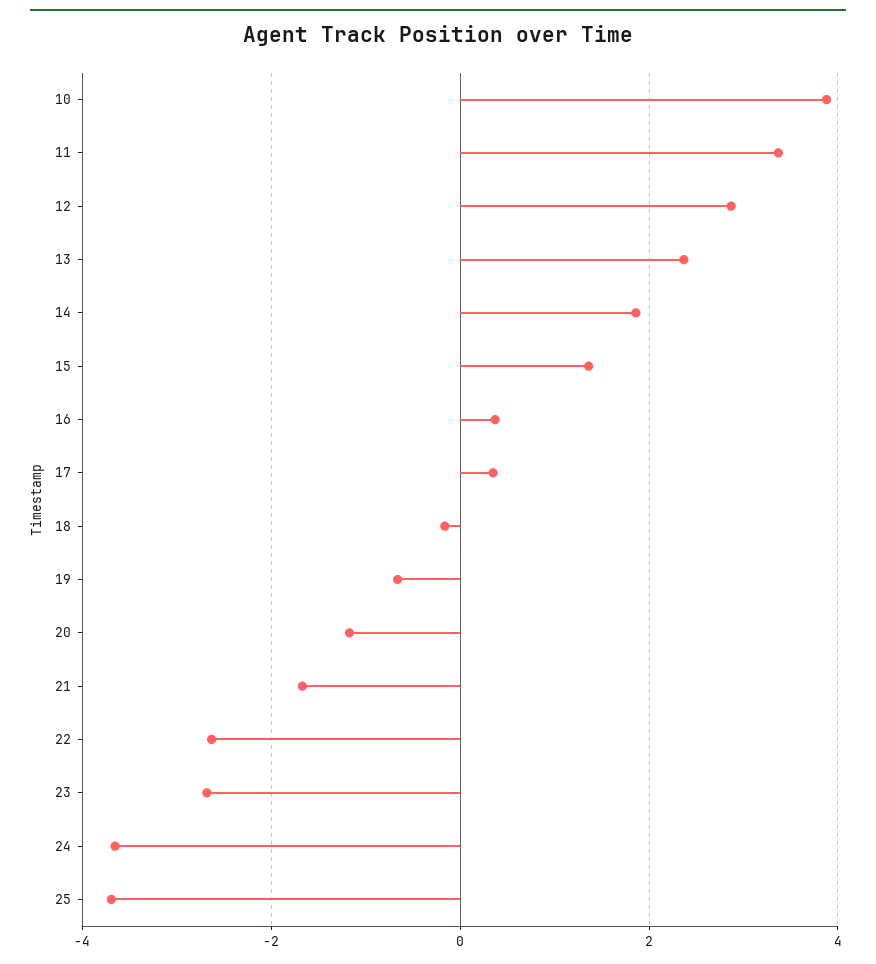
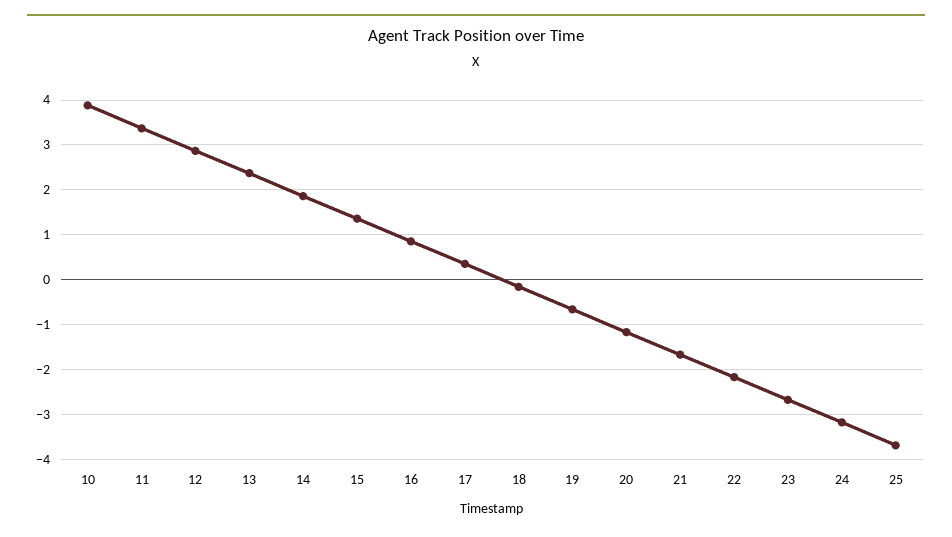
  {
    "10": 3.8,
    "11": 3.4,
    "12": 2.8,
    "13": 2.4,
    "14": 1.8,
    "15": 1.4,
-   "16": 0.4,
+   "16": 0.8,
    "17": 0.4,
    "18": -0.2,
    "19": -0.6,
    "20": -1.2,
    "21": -1.6,
-   "22": -2.6,
+   "22": -2.2,
    "23": -2.6,
-   "24": -3.6,
+   "24": -3.2,
    "25": -3.6
  }

